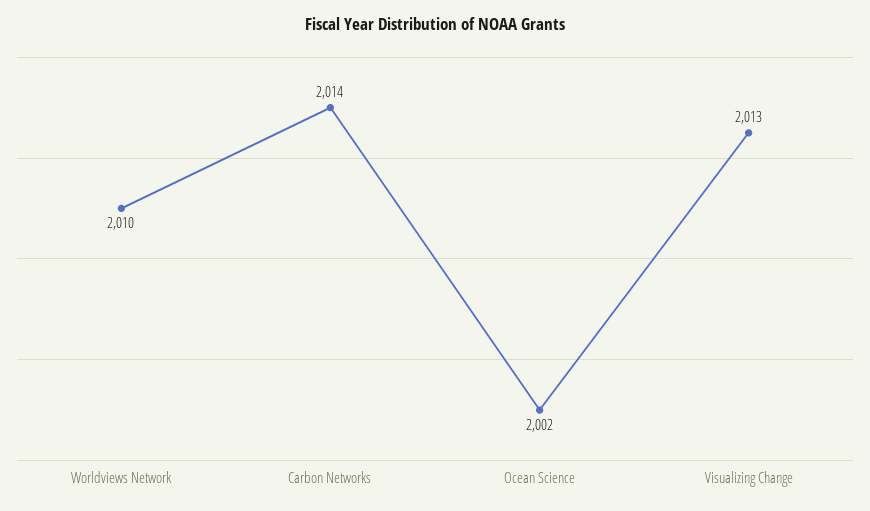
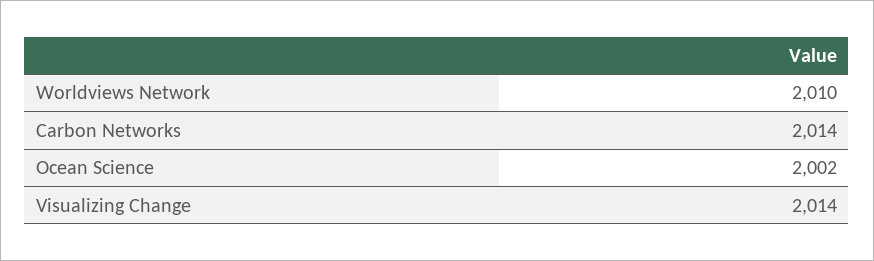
  {
    "Worldviews Network": 2010,
    "Carbon Networks": 2014,
    "Ocean Science": 2002,
-   "Visualizing Change": 2013
+   "Visualizing Change": 2014
  }

